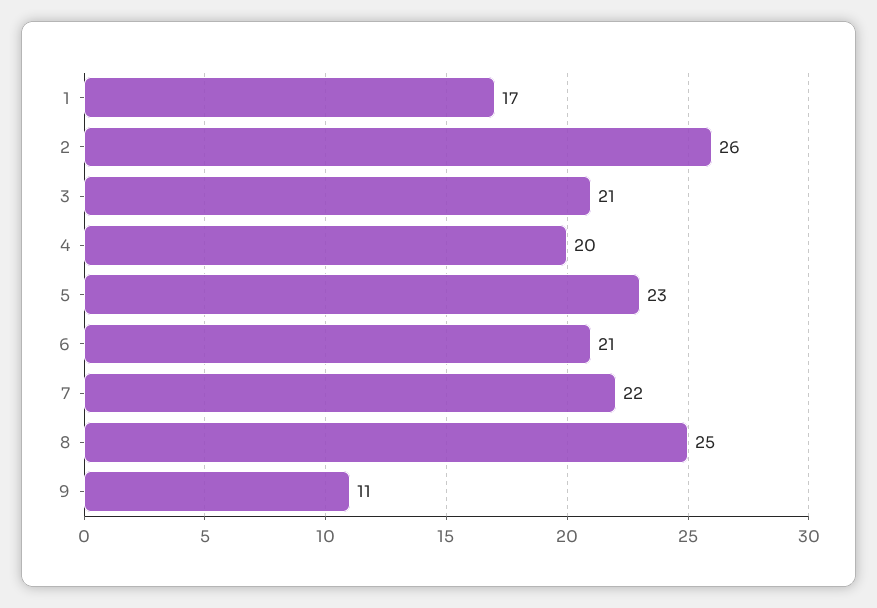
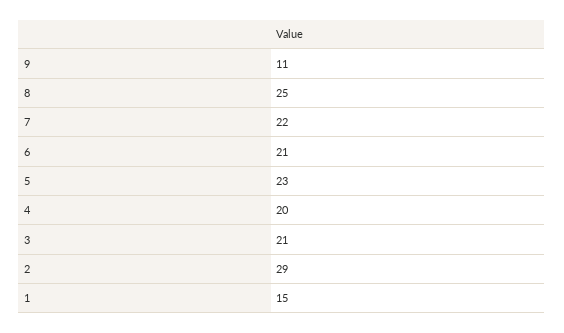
  {
-   "1": 17,
+   "1": 15,
-   "2": 26,
+   "2": 29,
    "3": 21,
    "4": 20,
    "5": 23,
    "6": 21,
    "7": 22,
    "8": 25,
    "9": 11
  }

